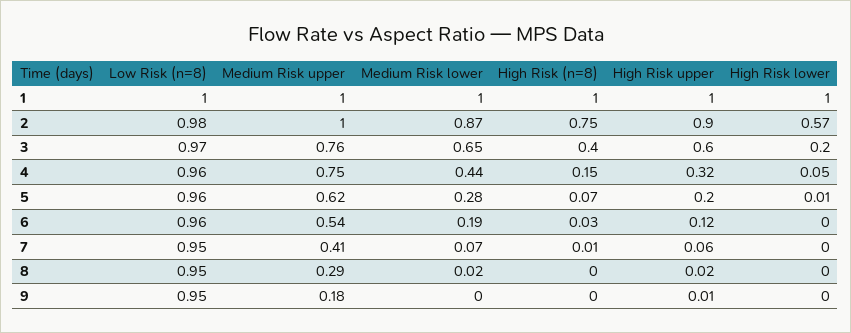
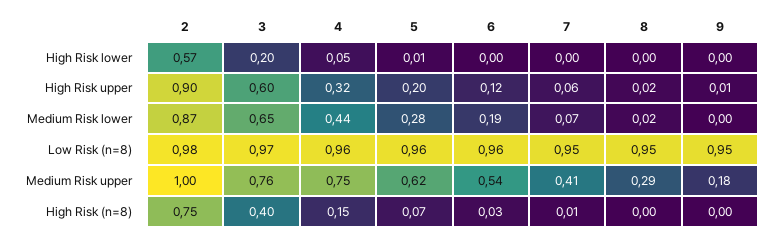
  {
    "Low Risk (n=8)": {
-     "1": 1,
      "2": 0.98,
      "3": 0.97,
      "4": 0.96,
      "5": 0.96,
      "6": 0.96,
      "7": 0.95,
      "8": 0.95,
      "9": 0.95
    },
    "Medium Risk upper": {
-     "1": 1,
      "2": 1,
      "3": 0.76,
      "4": 0.75,
      "5": 0.62,
      "6": 0.54,
      "7": 0.41,
      "8": 0.29,
      "9": 0.18
    },
    "Medium Risk lower": {
-     "1": 1,
      "2": 0.87,
      "3": 0.65,
      "4": 0.44,
      "5": 0.28,
      "6": 0.19,
      "7": 0.07,
      "8": 0.02,
      "9": 0
    },
    "High Risk (n=8)": {
-     "1": 1,
      "2": 0.75,
      "3": 0.4,
      "4": 0.15,
      "5": 0.07,
      "6": 0.03,
      "7": 0.01,
      "8": 0,
      "9": 0
    },
    "High Risk upper": {
-     "1": 1,
      "2": 0.9,
      "3": 0.6,
      "4": 0.32,
      "5": 0.2,
      "6": 0.12,
      "7": 0.06,
      "8": 0.02,
      "9": 0.01
    },
    "High Risk lower": {
-     "1": 1,
      "2": 0.57,
      "3": 0.2,
      "4": 0.05,
      "5": 0.01,
      "6": 0,
      "7": 0,
      "8": 0,
      "9": 0
    }
  }

